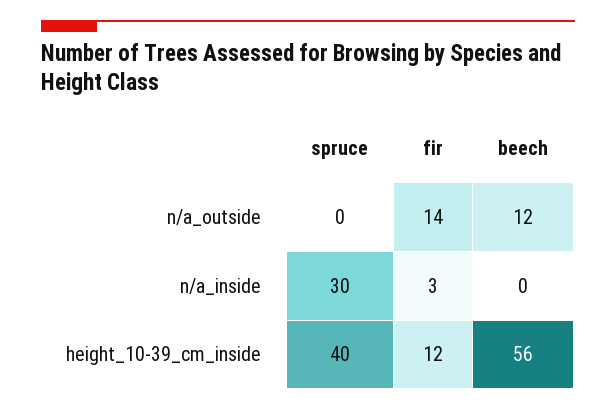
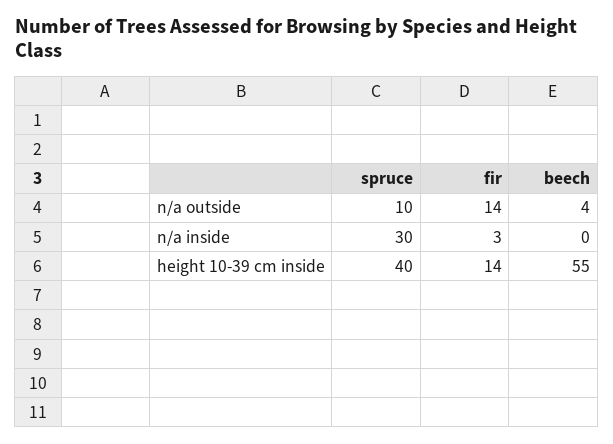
  {
    "spruce": {
-     "n/a_outside": 0,
+     "n/a_outside": 10,
      "n/a_inside": 30,
      "height_10-39_cm_inside": 40
    },
    "fir": {
      "n/a_outside": 14,
      "n/a_inside": 3,
-     "height_10-39_cm_inside": 12
+     "height_10-39_cm_inside": 14
    },
    "beech": {
-     "n/a_outside": 12,
+     "n/a_outside": 4,
      "n/a_inside": 0,
-     "height_10-39_cm_inside": 56
+     "height_10-39_cm_inside": 55
    }
  }

